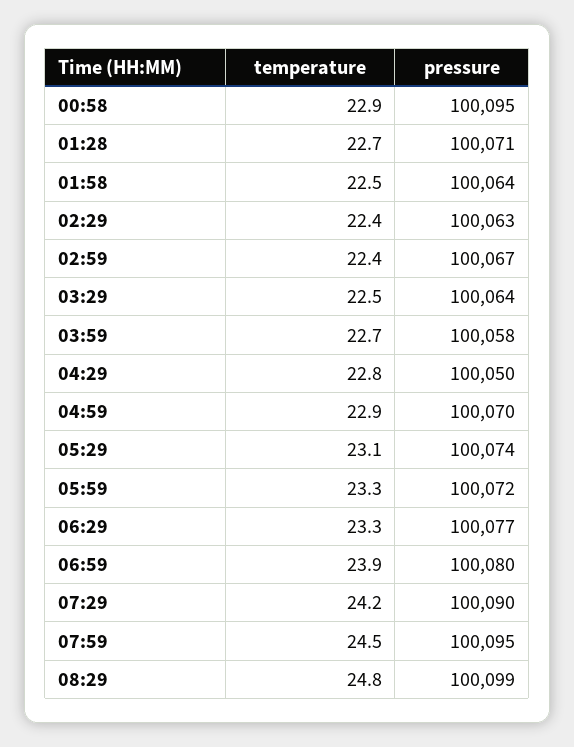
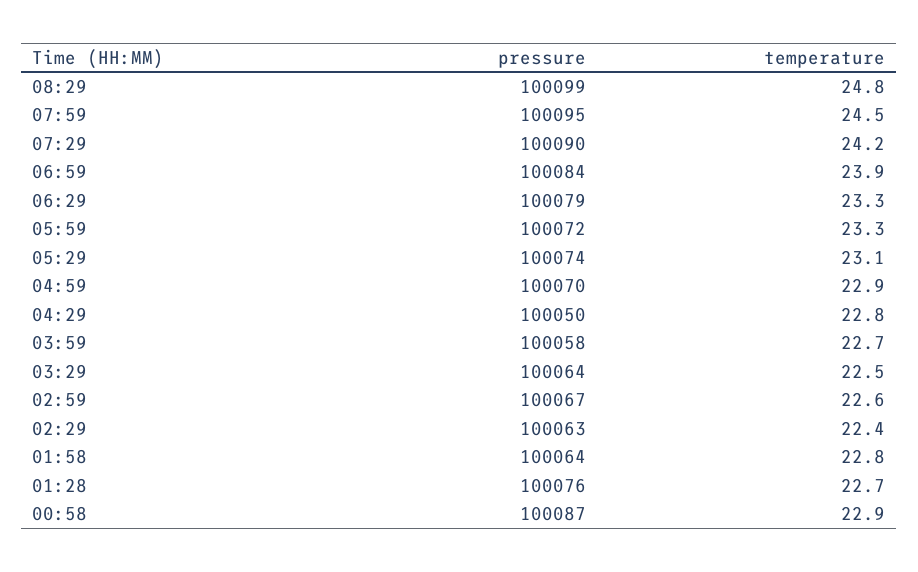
  {
    "temperature": {
      "00:58": 22.9,
      "01:28": 22.7,
-     "01:58": 22.5,
+     "01:58": 22.8,
      "02:29": 22.4,
-     "02:59": 22.4,
+     "02:59": 22.6,
      "03:29": 22.5,
      "03:59": 22.7,
      "04:29": 22.8,
      "04:59": 22.9,
      "05:29": 23.1,
      "05:59": 23.3,
      "06:29": 23.3,
      "06:59": 23.9,
      "07:29": 24.2,
      "07:59": 24.5,
      "08:29": 24.8
    },
    "pressure": {
-     "00:58": 100095,
+     "00:58": 100087,
-     "01:28": 100071,
+     "01:28": 100076,
      "01:58": 100064,
      "02:29": 100063,
      "02:59": 100067,
      "03:29": 100064,
      "03:59": 100058,
      "04:29": 100050,
      "04:59": 100070,
      "05:29": 100074,
      "05:59": 100072,
-     "06:29": 100077,
+     "06:29": 100079,
-     "06:59": 100080,
+     "06:59": 100084,
      "07:29": 100090,
      "07:59": 100095,
      "08:29": 100099
    }
  }

